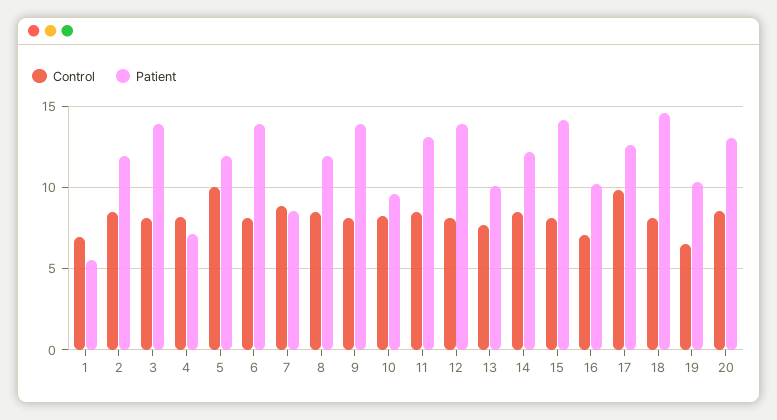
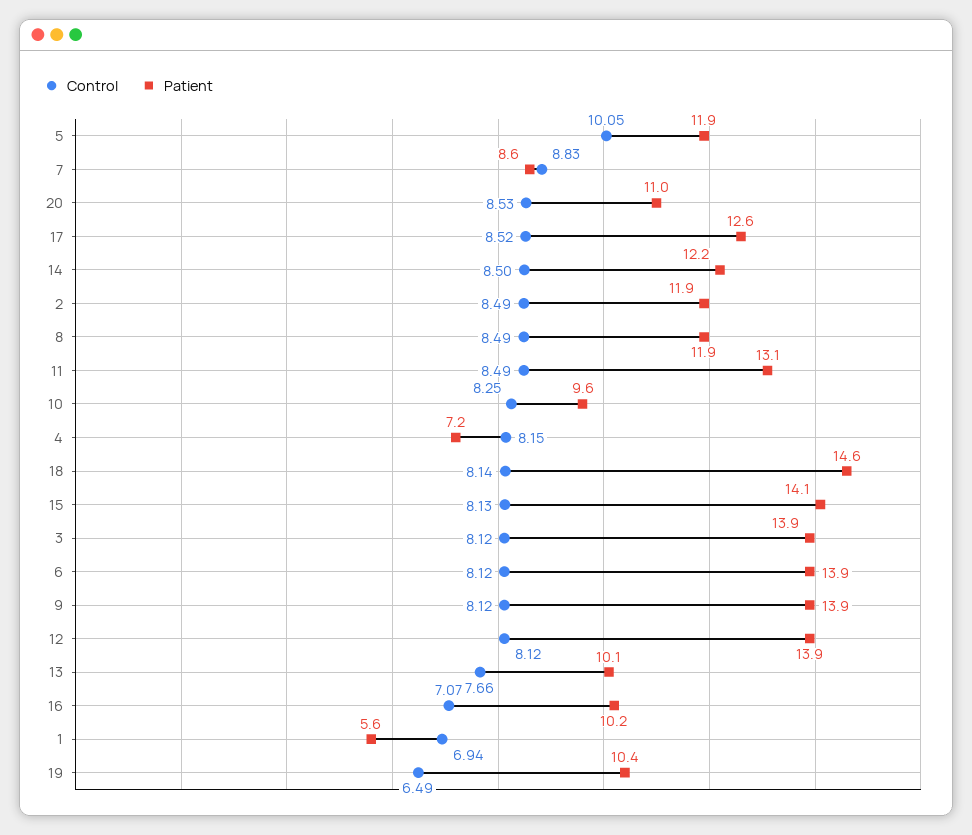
  {
    "Control": {
      "1": 6.94,
      "2": 8.49,
      "3": 8.12,
      "4": 8.15,
      "5": 10.05,
      "6": 8.12,
      "7": 8.83,
      "8": 8.49,
      "9": 8.12,
      "10": 8.25,
      "11": 8.49,
      "12": 8.12,
      "13": 7.66,
      "14": 8.5,
      "15": 8.13,
      "16": 7.07,
-     "17": 10,
+     "17": 8.52,
      "18": 8.14,
      "19": 6.49,
      "20": 8.53
    },
    "Patient": {
      "1": 5.6,
      "2": 11.9,
      "3": 13.9,
      "4": 7.2,
      "5": 11.9,
      "6": 13.9,
      "7": 8.6,
      "8": 11.9,
      "9": 13.9,
      "10": 9.6,
      "11": 13.1,
      "12": 13.9,
      "13": 10.1,
      "14": 12.2,
      "15": 14.1,
      "16": 10.2,
      "17": 12.6,
      "18": 14.6,
      "19": 10.4,
-     "20": 13
+     "20": 11
    }
  }

